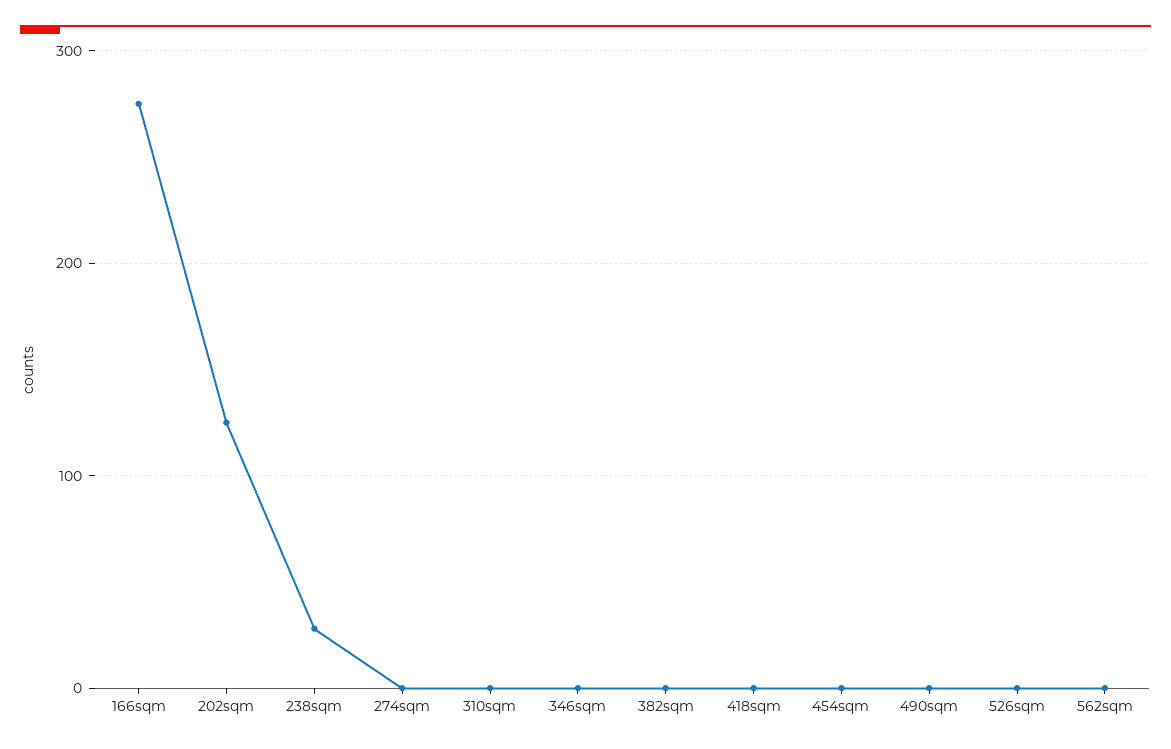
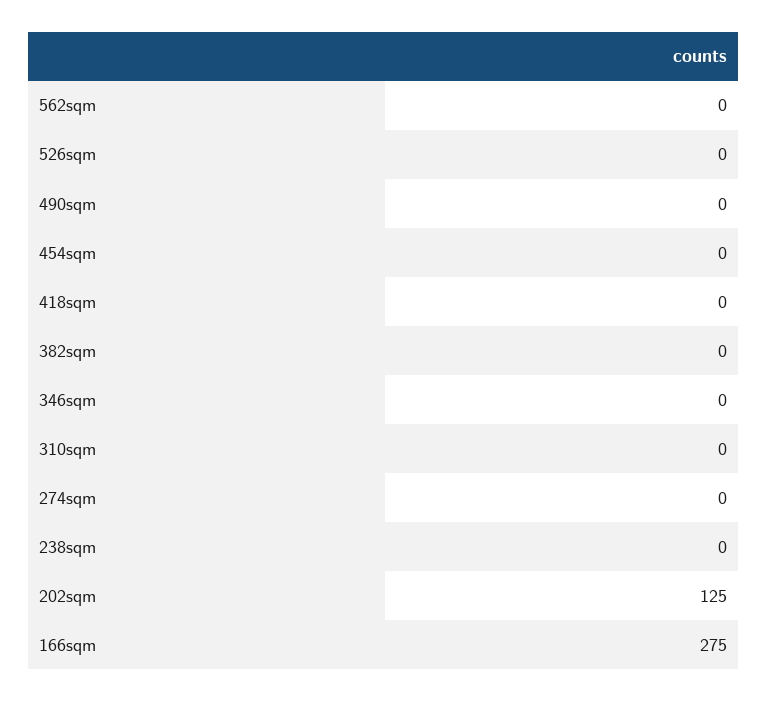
  {
    "166sqm": 275,
    "202sqm": 125,
-   "238sqm": 30,
+   "238sqm": 0,
    "274sqm": 0,
    "310sqm": 0,
    "346sqm": 0,
    "382sqm": 0,
    "418sqm": 0,
    "454sqm": 0,
    "490sqm": 0,
    "526sqm": 0,
    "562sqm": 0
  }

